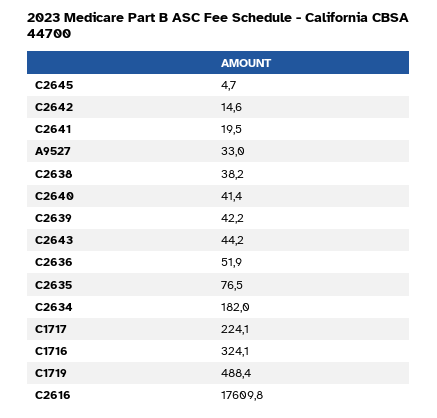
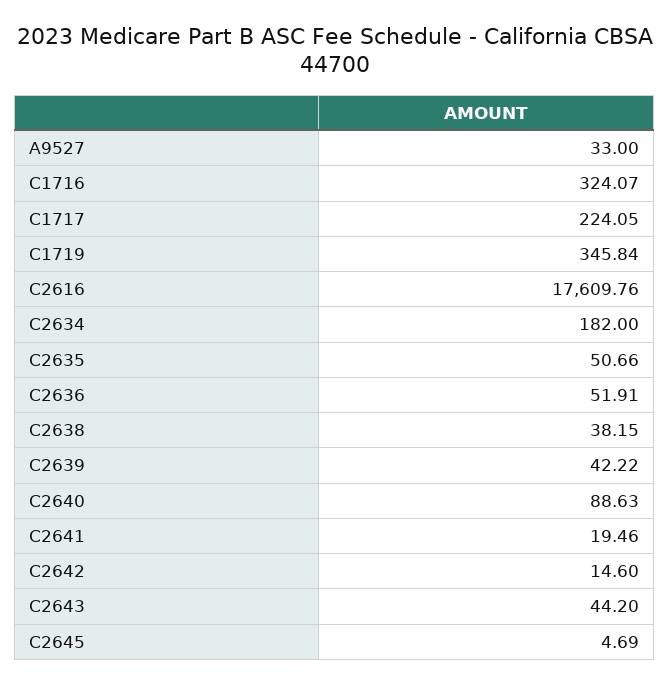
  {
    "C2645": 4.69,
    "C2642": 14.6,
    "C2641": 19.46,
    "A9527": 33,
    "C2638": 38.15,
-   "C2640": 41.4,
+   "C2640": 88.63,
    "C2639": 42.22,
    "C2643": 44.2,
    "C2636": 51.91,
-   "C2635": 76.5,
+   "C2635": 50.66,
    "C2634": 182,
    "C1717": 224.05,
    "C1716": 324.07,
-   "C1719": 488.4,
+   "C1719": 345.84,
    "C2616": 17609.76
  }

